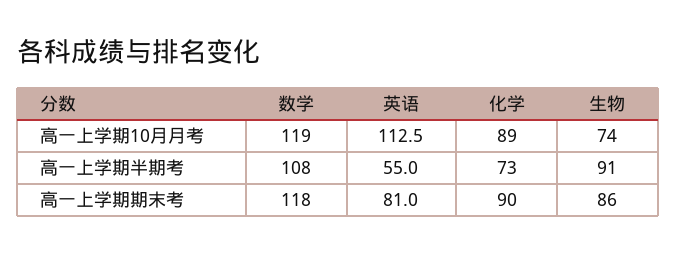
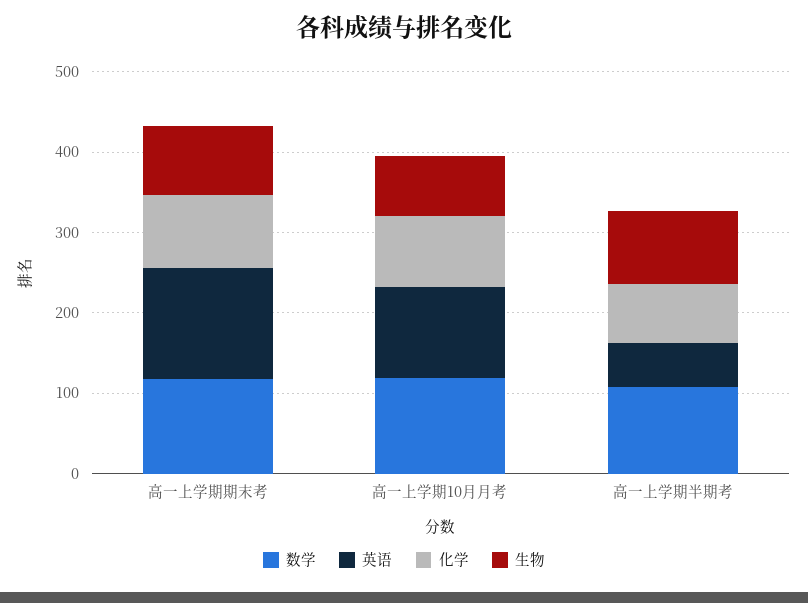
  {
    "数学": {
      "高一上学期10月月考": 119,
      "高一上学期半期考": 108,
      "高一上学期期末考": 118
    },
    "英语": {
      "高一上学期10月月考": 112.5,
      "高一上学期半期考": 55,
-     "高一上学期期末考": 81
+     "高一上学期期末考": 140
    },
    "化学": {
      "高一上学期10月月考": 89,
      "高一上学期半期考": 73,
      "高一上学期期末考": 90
    },
    "生物": {
      "高一上学期10月月考": 74,
      "高一上学期半期考": 91,
      "高一上学期期末考": 86
    }
  }

